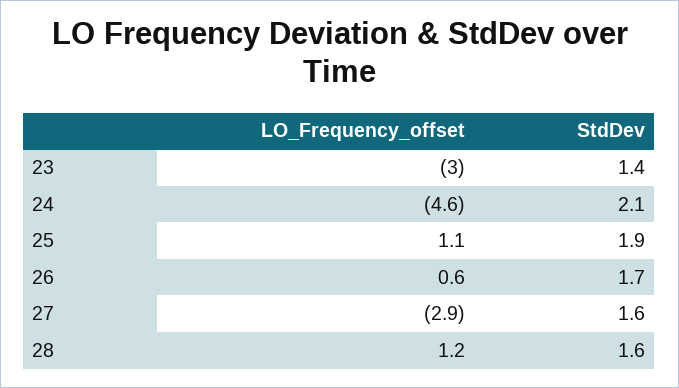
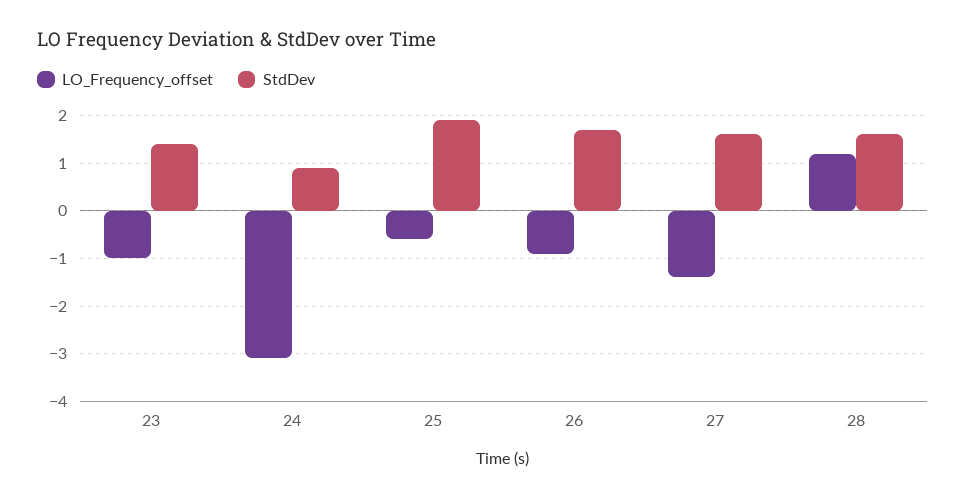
  {
    "LO_Frequency_offset": {
-     "23": -3,
+     "23": -1,
-     "24": -4.6,
+     "24": -3,
-     "25": 1.1,
+     "25": -0.5,
-     "26": 0.6,
+     "26": -1,
-     "27": -2.9,
+     "27": -1.5,
      "28": 1.2
    },
    "StdDev": {
      "23": 1.4,
-     "24": 2.1,
+     "24": 1,
      "25": 1.9,
      "26": 1.7,
      "27": 1.6,
      "28": 1.6
    }
  }

